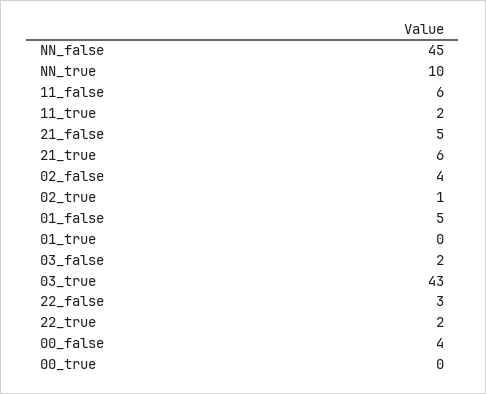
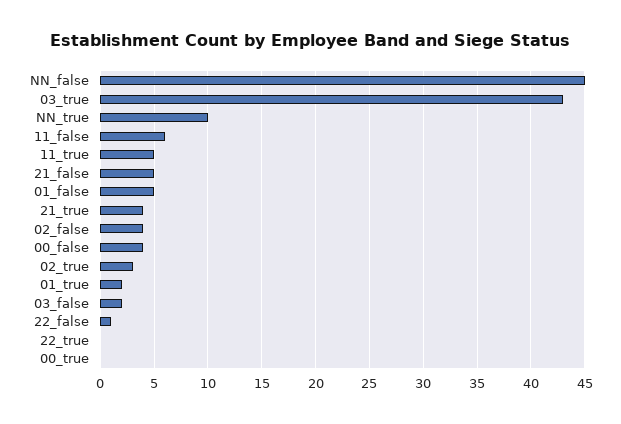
  {
    "NN_false": 45,
    "NN_true": 10,
    "11_false": 6,
-   "11_true": 2,
+   "11_true": 5,
    "21_false": 5,
-   "21_true": 6,
+   "21_true": 4,
    "02_false": 4,
-   "02_true": 1,
+   "02_true": 3,
    "01_false": 5,
-   "01_true": 0,
+   "01_true": 2,
    "03_false": 2,
    "03_true": 43,
-   "22_false": 3,
+   "22_false": 1,
-   "22_true": 2,
+   "22_true": 0,
    "00_false": 4,
    "00_true": 0
  }

